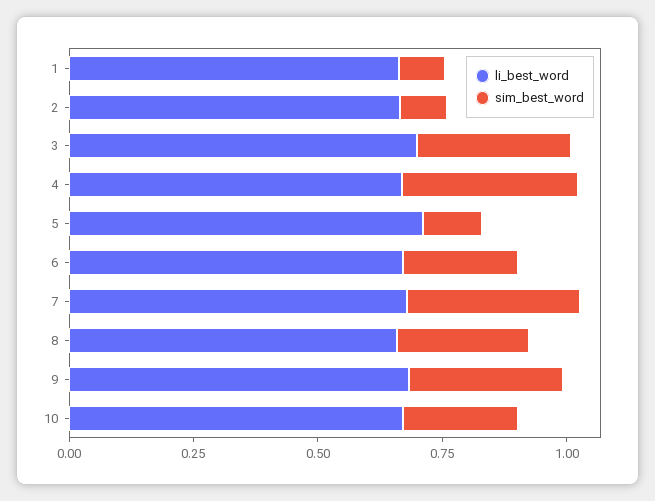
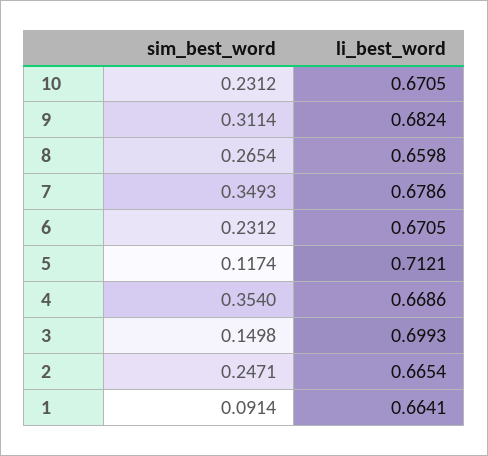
  {
    "li_best_word": {
      "1": 0.6641,
      "2": 0.6654,
      "3": 0.6993,
      "4": 0.6686,
      "5": 0.7121,
      "6": 0.6705,
      "7": 0.6786,
      "8": 0.6598,
      "9": 0.6824,
      "10": 0.6705
    },
    "sim_best_word": {
      "1": 0.0914,
-     "2": 0.1,
+     "2": 0.2471,
-     "3": 0.3,
+     "3": 0.1498,
      "4": 0.354,
      "5": 0.1174,
      "6": 0.2312,
      "7": 0.3493,
      "8": 0.2654,
      "9": 0.3114,
      "10": 0.2312
    }
  }

